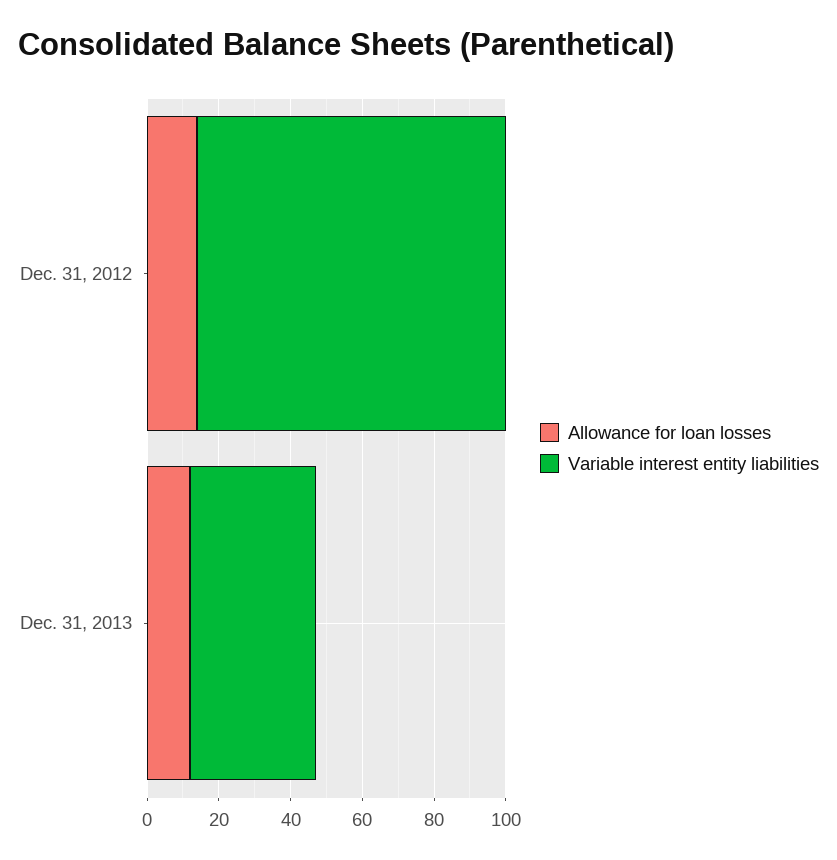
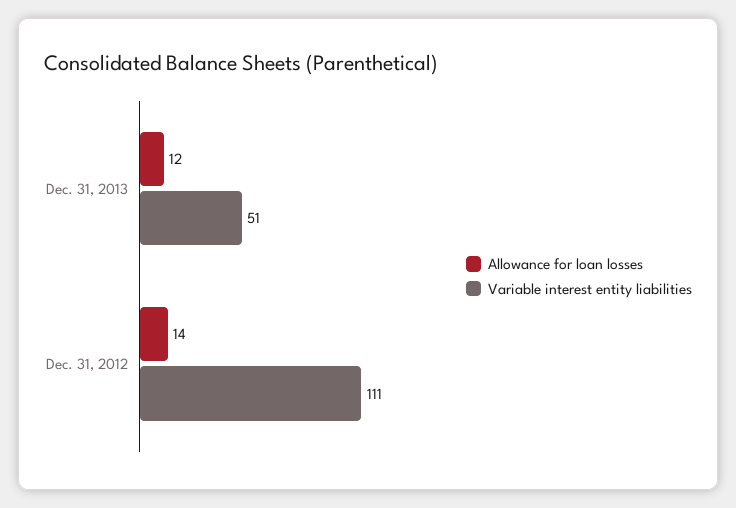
  {
    "Allowance for loan losses": {
      "Dec. 31, 2012": 14,
      "Dec. 31, 2013": 12
    },
    "Variable interest entity liabilities": {
-     "Dec. 31, 2012": 85,
+     "Dec. 31, 2012": 111,
-     "Dec. 31, 2013": 35
+     "Dec. 31, 2013": 51
    }
  }

